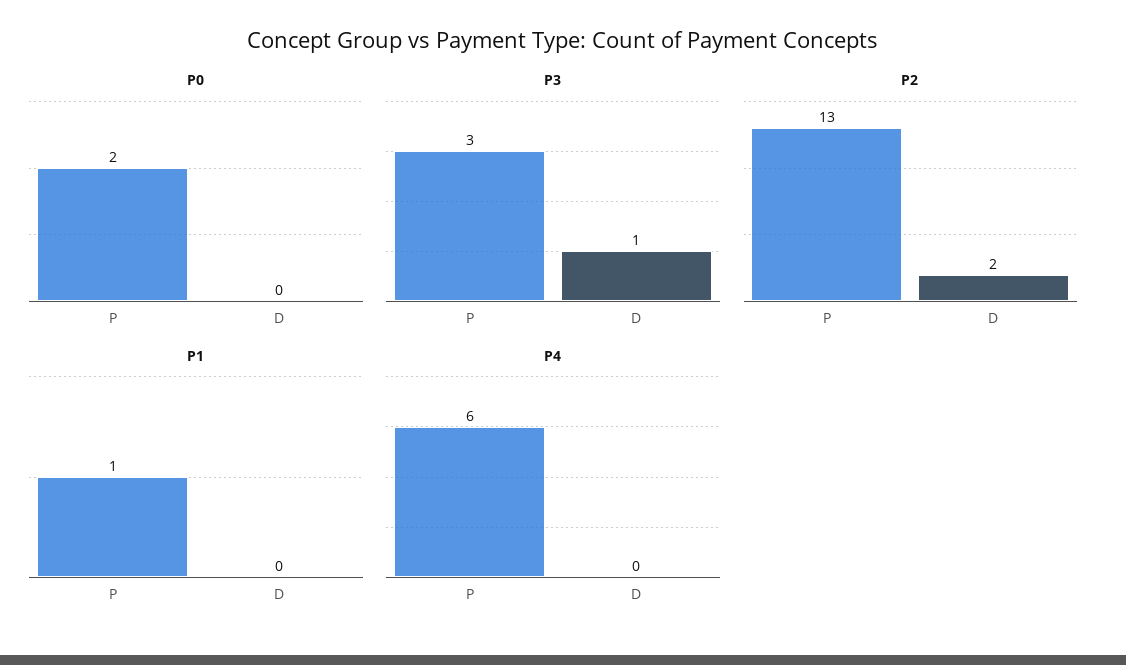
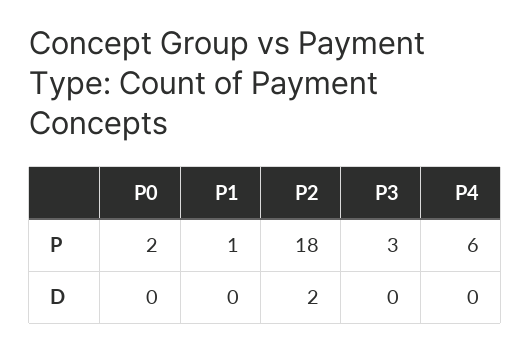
  {
    "P0": {
      "P": 2,
      "D": 0
    },
    "P3": {
      "P": 3,
-     "D": 1
+     "D": 0
    },
    "P2": {
-     "P": 13,
+     "P": 18,
      "D": 2
    },
    "P1": {
      "P": 1,
      "D": 0
    },
    "P4": {
      "P": 6,
      "D": 0
    }
  }

